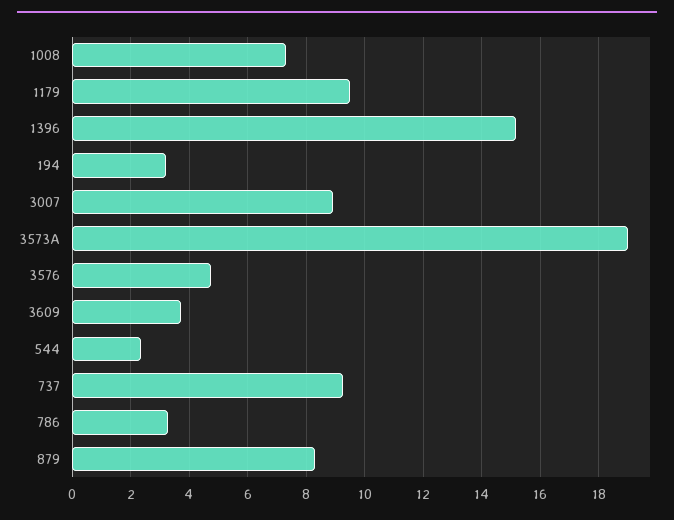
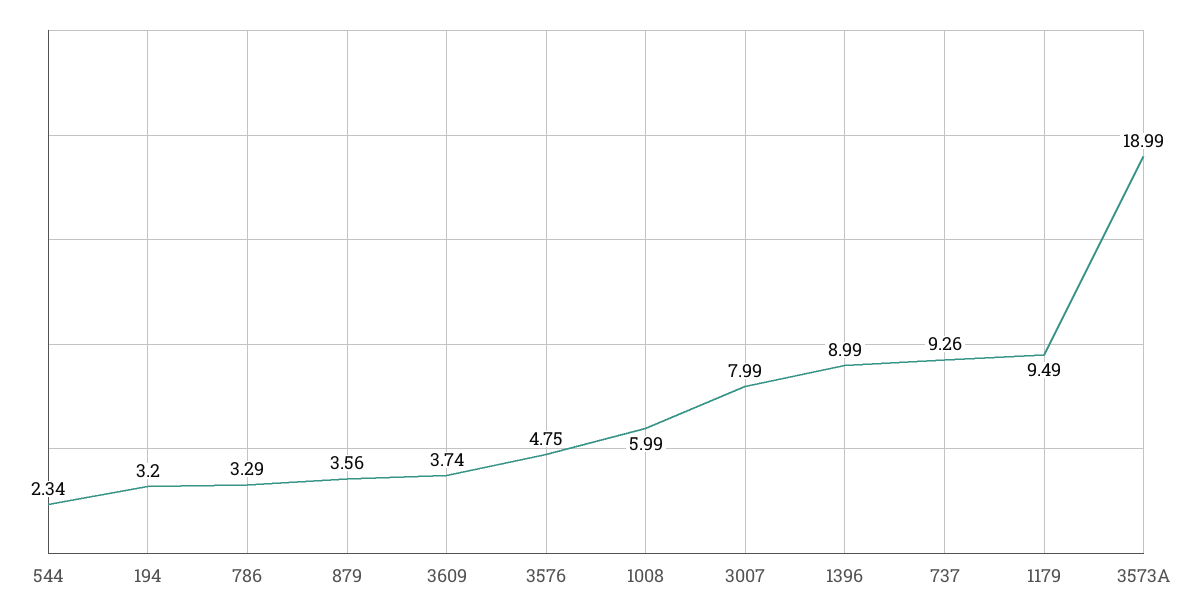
  {
-   "1008": 7.25,
+   "1008": 5.99,
    "1179": 9.49,
-   "1396": 15.25,
+   "1396": 8.99,
    "194": 3.2,
-   "3007": 9,
+   "3007": 7.99,
    "3573A": 18.99,
    "3576": 4.75,
    "3609": 3.74,
    "544": 2.34,
    "737": 9.26,
    "786": 3.29,
-   "879": 8.25
+   "879": 3.56
  }

